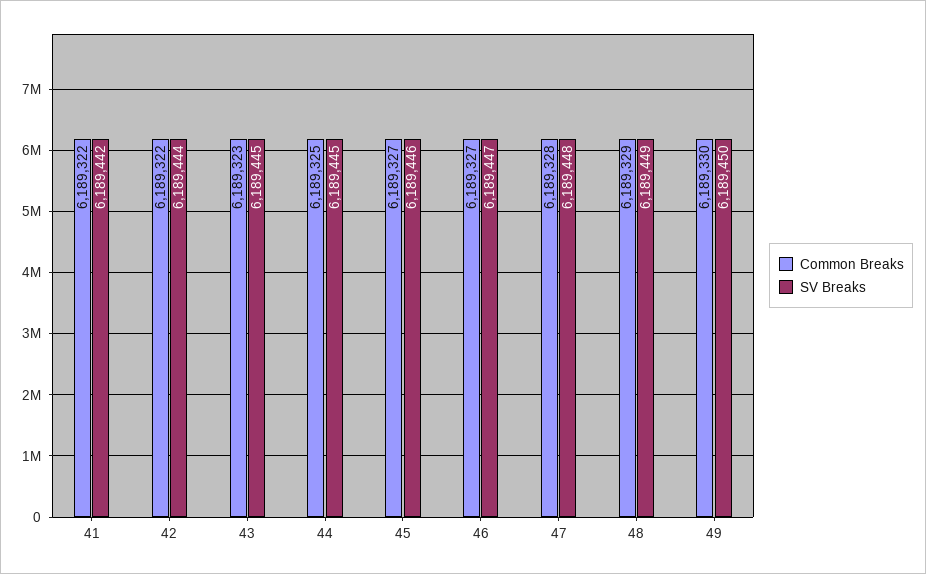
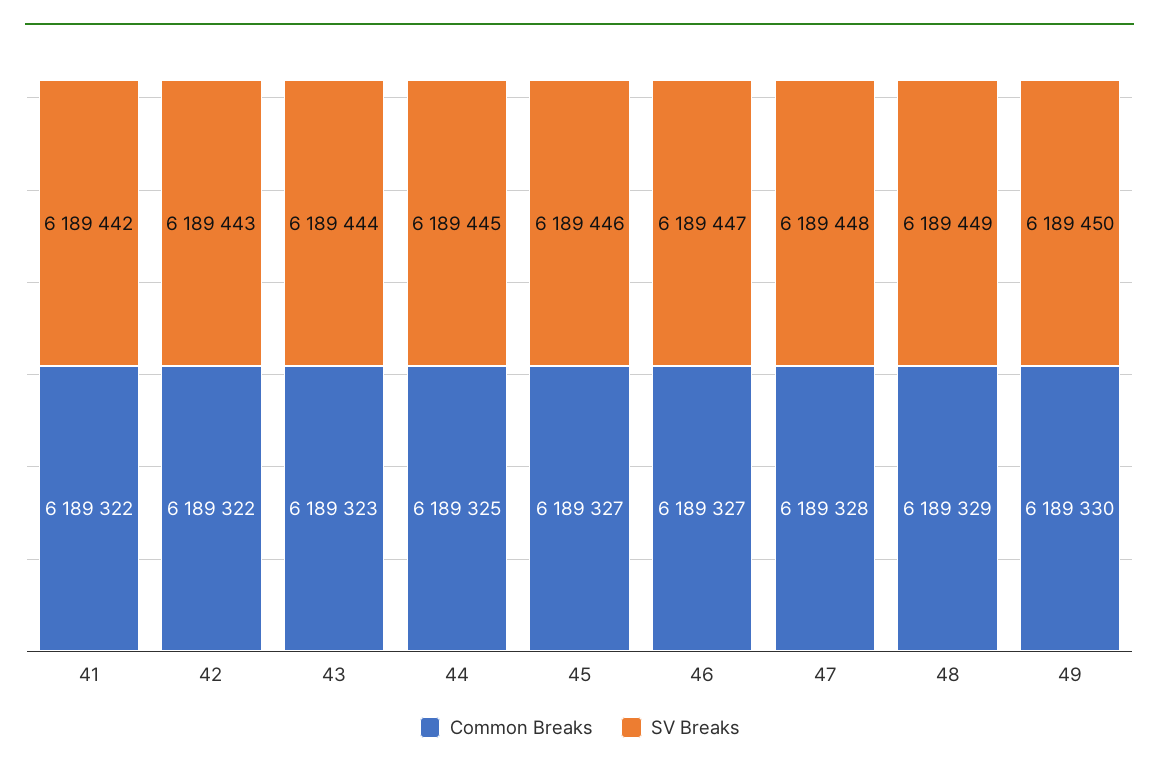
  {
    "Common Breaks": {
      "41": 6189322,
      "42": 6189322,
      "43": 6189323,
      "44": 6189325,
      "45": 6189327,
      "46": 6189327,
      "47": 6189328,
      "48": 6189329,
      "49": 6189330
    },
    "SV Breaks": {
      "41": 6189442,
-     "42": 6189444,
+     "42": 6189443,
-     "43": 6189445,
+     "43": 6189444,
      "44": 6189445,
      "45": 6189446,
      "46": 6189447,
      "47": 6189448,
      "48": 6189449,
      "49": 6189450
    }
  }

